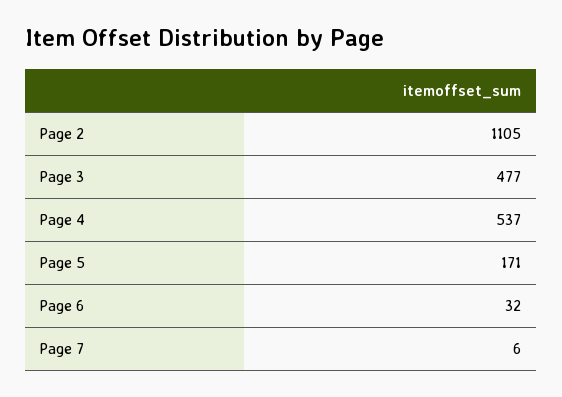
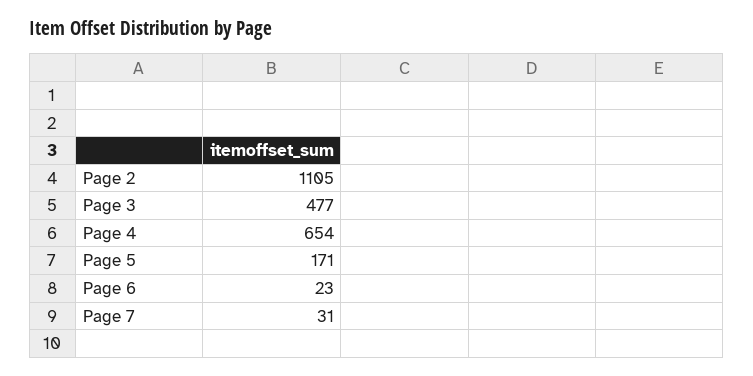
  {
    "Page 2": 1105,
    "Page 3": 477,
-   "Page 4": 537,
+   "Page 4": 654,
    "Page 5": 171,
-   "Page 6": 32,
+   "Page 6": 23,
-   "Page 7": 6
+   "Page 7": 31
  }

